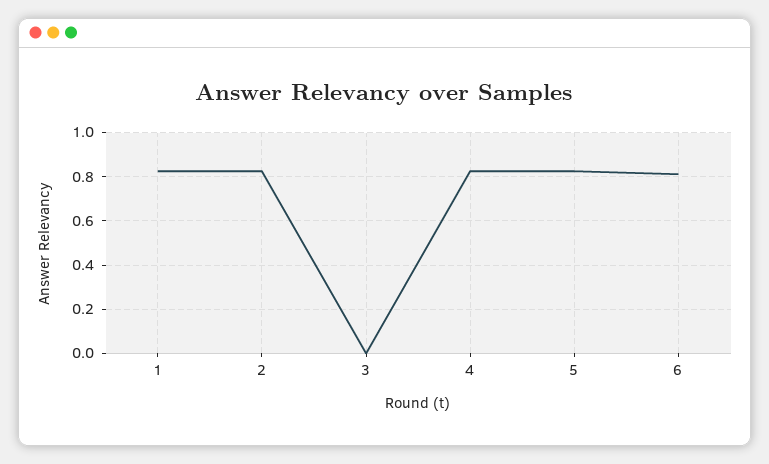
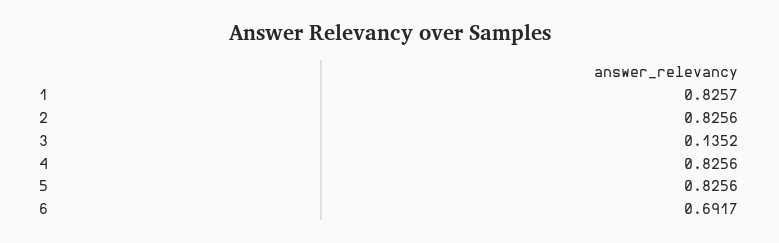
  {
    "1": 0.8257,
    "2": 0.8256,
-   "3": 0,
+   "3": 0.1352,
    "4": 0.8256,
    "5": 0.8256,
-   "6": 0.8
+   "6": 0.6917
  }

